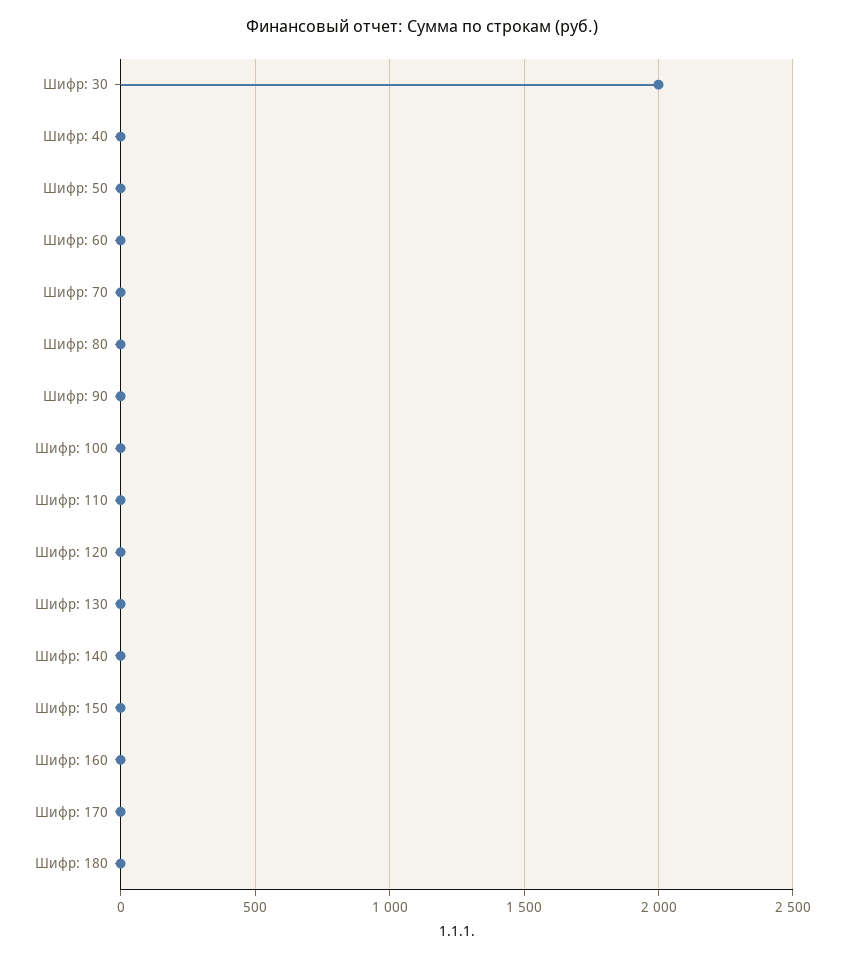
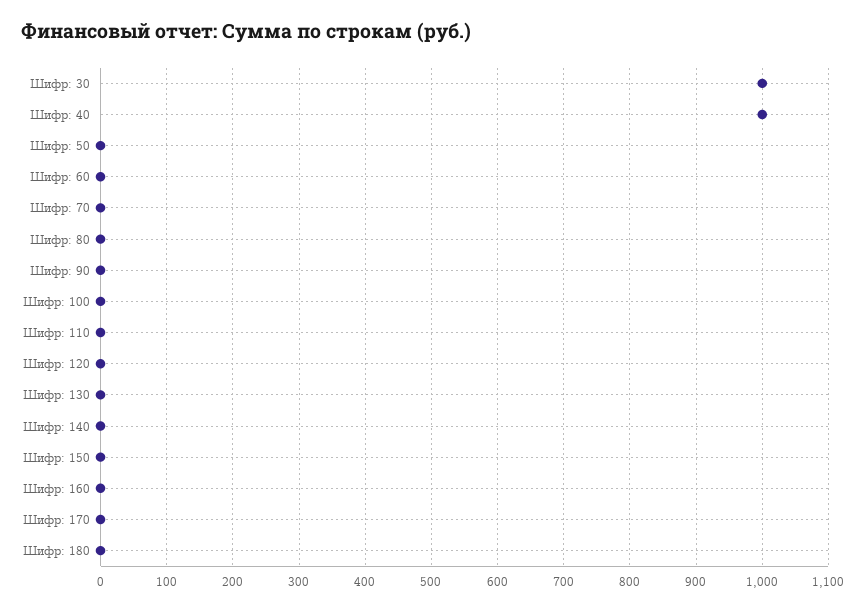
  {
-   "Шифр: 30": 2000,
+   "Шифр: 30": 1000,
-   "Шифр: 40": 0,
+   "Шифр: 40": 1000,
    "Шифр: 50": 0,
    "Шифр: 60": 0,
    "Шифр: 70": 0,
    "Шифр: 80": 0,
    "Шифр: 90": 0,
    "Шифр: 100": 0,
    "Шифр: 110": 0,
    "Шифр: 120": 0,
    "Шифр: 130": 0,
    "Шифр: 140": 0,
    "Шифр: 150": 0,
    "Шифр: 160": 0,
    "Шифр: 170": 0,
    "Шифр: 180": 0
  }

